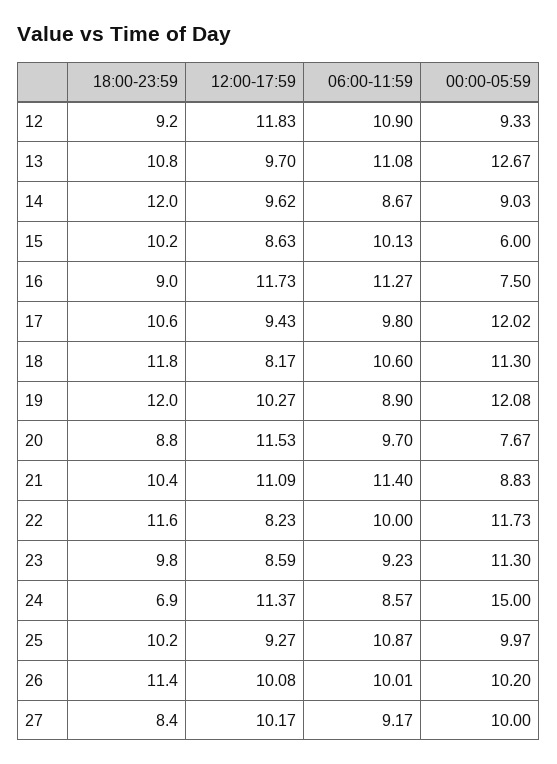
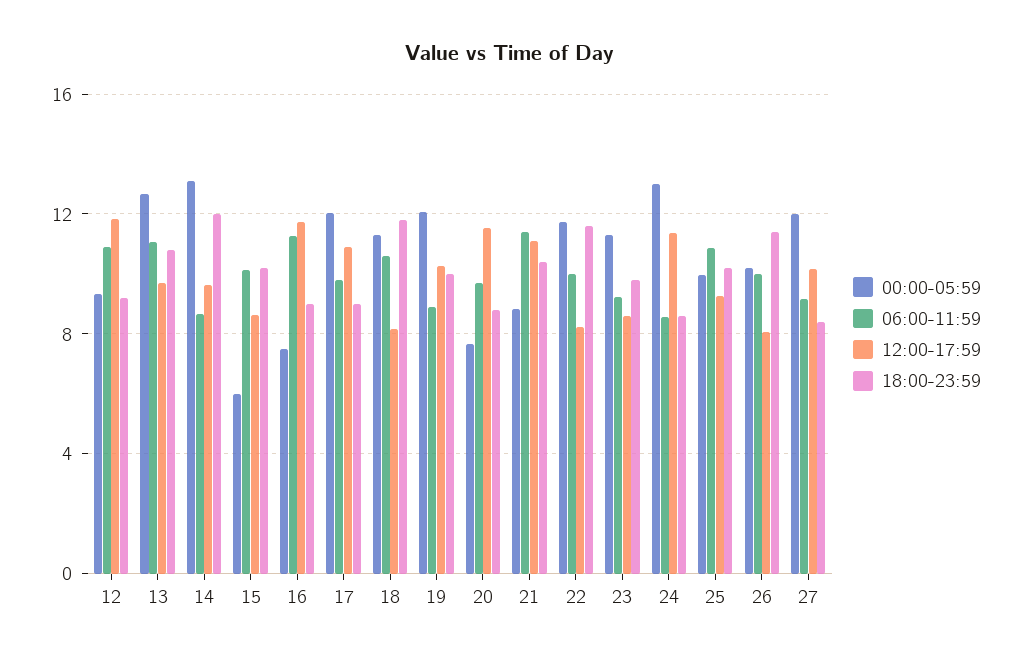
  {
    "18:00-23:59": {
      "12": 9.2,
      "13": 10.8,
      "14": 12,
      "15": 10.2,
      "16": 9,
-     "17": 10.6,
+     "17": 9,
      "18": 11.8,
-     "19": 12,
+     "19": 10,
      "20": 8.8,
      "21": 10.4,
      "22": 11.6,
      "23": 9.8,
-     "24": 6.9,
+     "24": 8.5,
      "25": 10.2,
      "26": 11.4,
      "27": 8.4
    },
    "12:00-17:59": {
      "12": 11.83,
      "13": 9.7,
      "14": 9.62,
      "15": 8.63,
      "16": 11.73,
-     "17": 9.43,
+     "17": 11,
      "18": 8.17,
      "19": 10.27,
      "20": 11.53,
      "21": 11.09,
      "22": 8.23,
      "23": 8.59,
      "24": 11.37,
      "25": 9.27,
-     "26": 10.08,
+     "26": 8,
      "27": 10.17
    },
    "06:00-11:59": {
      "12": 10.9,
      "13": 11.08,
      "14": 8.67,
      "15": 10.13,
      "16": 11.27,
      "17": 9.8,
      "18": 10.6,
      "19": 8.9,
      "20": 9.7,
      "21": 11.4,
      "22": 10,
      "23": 9.23,
      "24": 8.57,
      "25": 10.87,
      "26": 10.01,
      "27": 9.17
    },
    "00:00-05:59": {
      "12": 9.33,
      "13": 12.67,
-     "14": 9.03,
+     "14": 13,
      "15": 6,
      "16": 7.5,
      "17": 12.02,
      "18": 11.3,
      "19": 12.08,
      "20": 7.67,
      "21": 8.83,
      "22": 11.73,
      "23": 11.3,
-     "24": 15,
+     "24": 13,
      "25": 9.97,
      "26": 10.2,
-     "27": 10
+     "27": 12
    }
  }

